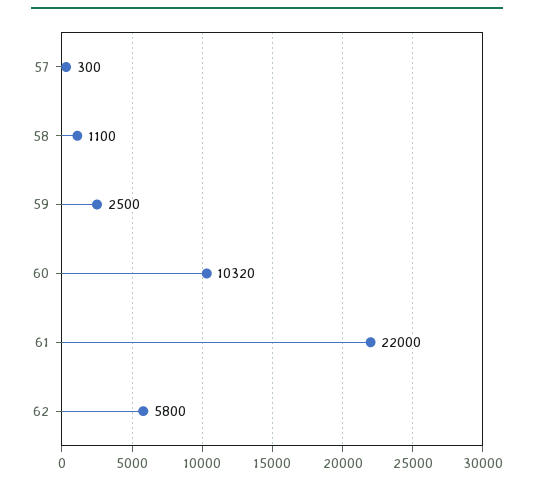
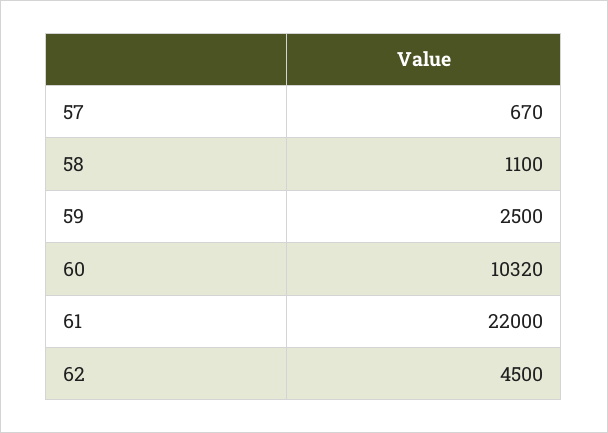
  {
-   "57": 300,
+   "57": 670,
    "58": 1100,
    "59": 2500,
    "60": 10320,
    "61": 22000,
-   "62": 5800
+   "62": 4500
  }

